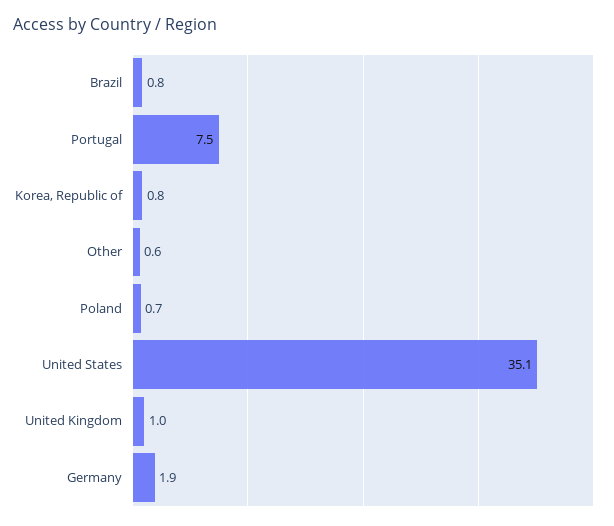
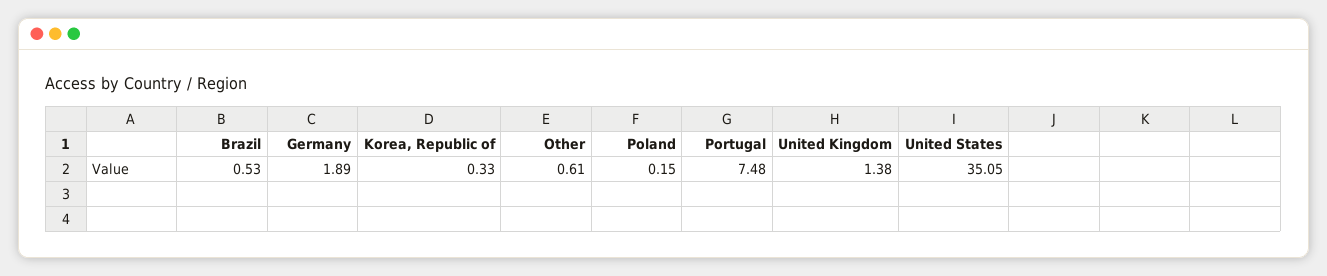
  {
-   "Brazil": 0.8,
+   "Brazil": 0.53,
    "Portugal": 7.48,
-   "Korea, Republic of": 0.8,
+   "Korea, Republic of": 0.33,
    "Other": 0.61,
-   "Poland": 0.7,
+   "Poland": 0.15,
    "United States": 35.05,
-   "United Kingdom": 1,
+   "United Kingdom": 1.38,
    "Germany": 1.89
  }

